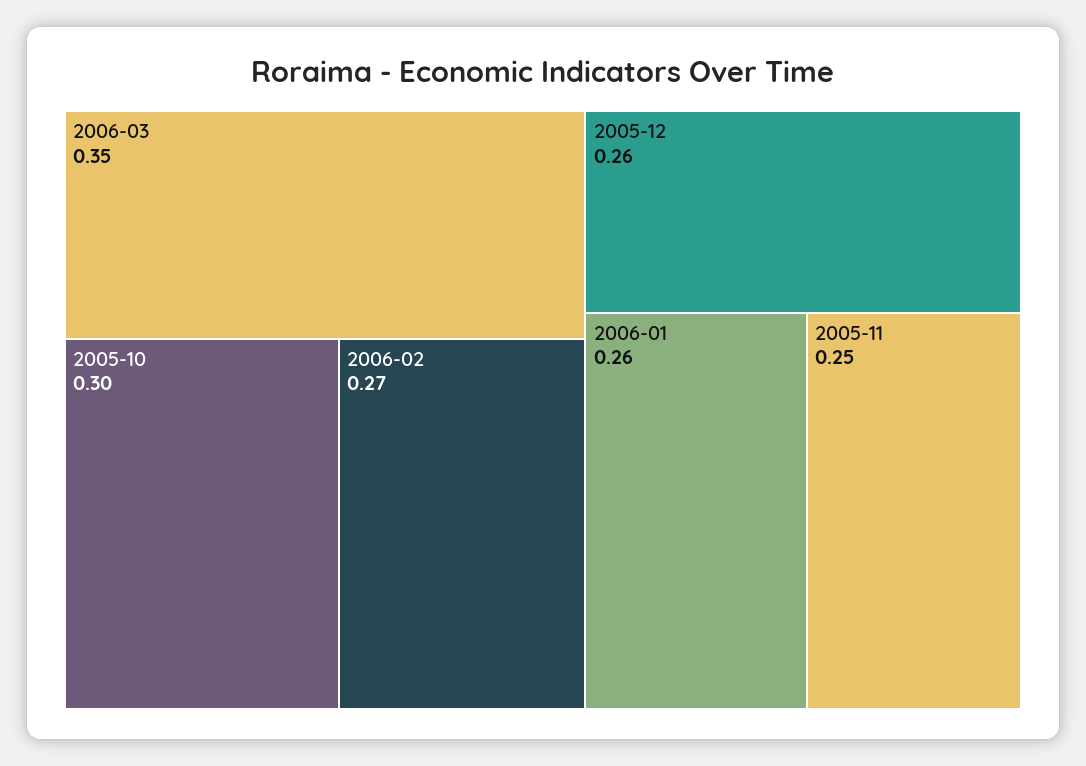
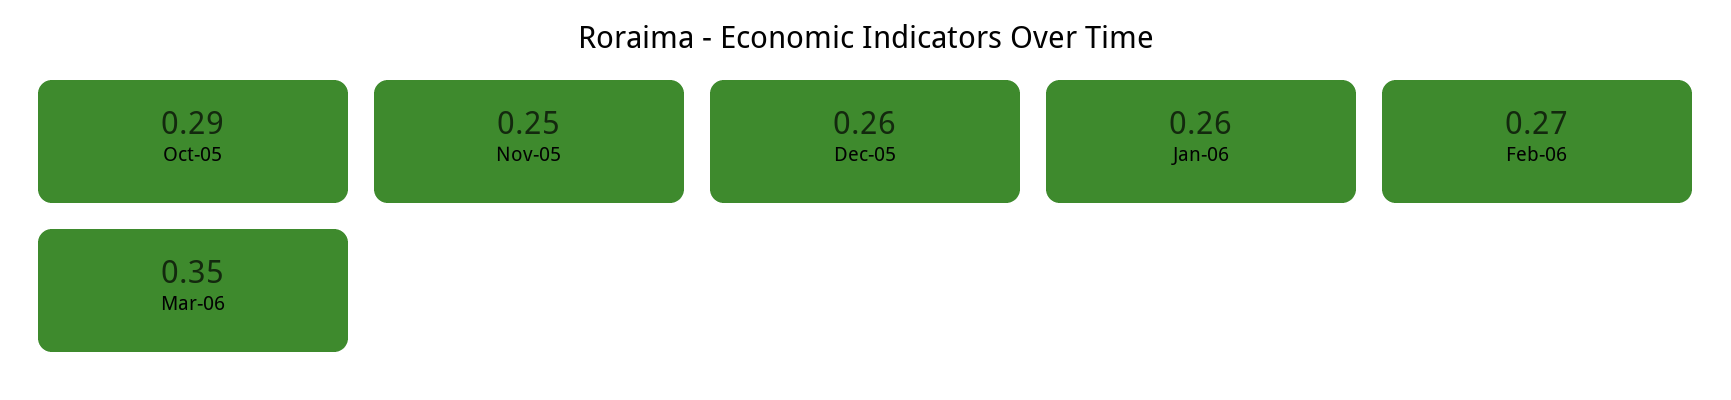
  {
    "2006-03": 0.35,
-   "2005-10": 0.3,
+   "2005-10": 0.29,
    "2006-02": 0.27,
    "2005-12": 0.26,
    "2006-01": 0.26,
    "2005-11": 0.25
  }

